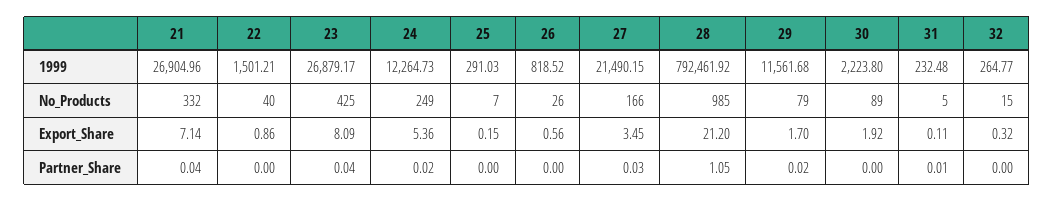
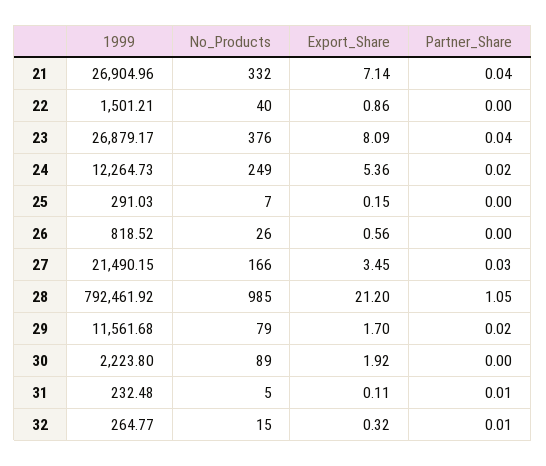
  {
    "21": {
      "1999": 26904.96,
      "No_Products": 332,
      "Export_Share": 7.14,
      "Partner_Share": 0.04
    },
    "22": {
      "1999": 1501.21,
      "No_Products": 40,
      "Export_Share": 0.86,
      "Partner_Share": 0
    },
    "23": {
      "1999": 26879.17,
-     "No_Products": 425,
+     "No_Products": 376,
      "Export_Share": 8.09,
      "Partner_Share": 0.04
    },
    "24": {
      "1999": 12264.73,
      "No_Products": 249,
      "Export_Share": 5.36,
      "Partner_Share": 0.02
    },
    "25": {
      "1999": 291.03,
      "No_Products": 7,
      "Export_Share": 0.15,
      "Partner_Share": 0
    },
    "26": {
      "1999": 818.52,
      "No_Products": 26,
      "Export_Share": 0.56,
      "Partner_Share": 0
    },
    "27": {
      "1999": 21490.15,
      "No_Products": 166,
      "Export_Share": 3.45,
      "Partner_Share": 0.03
    },
    "28": {
      "1999": 792461.92,
      "No_Products": 985,
      "Export_Share": 21.2,
      "Partner_Share": 1.05
    },
    "29": {
      "1999": 11561.68,
      "No_Products": 79,
      "Export_Share": 1.7,
      "Partner_Share": 0.02
    },
    "30": {
      "1999": 2223.8,
      "No_Products": 89,
      "Export_Share": 1.92,
      "Partner_Share": 0
    },
    "31": {
      "1999": 232.48,
      "No_Products": 5,
      "Export_Share": 0.11,
      "Partner_Share": 0.01
    },
    "32": {
      "1999": 264.77,
      "No_Products": 15,
      "Export_Share": 0.32,
-     "Partner_Share": 0
+     "Partner_Share": 0.01
    }
  }

